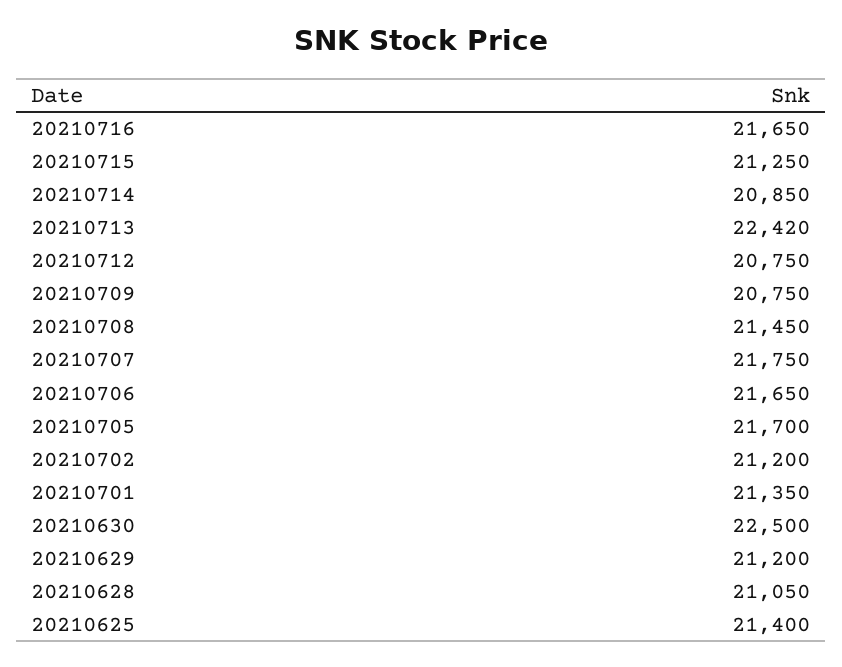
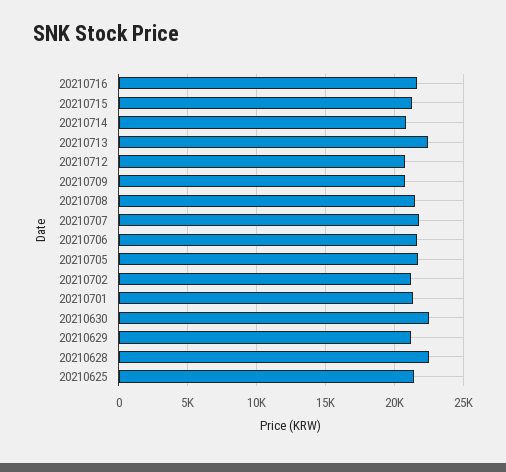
  {
    "20210716": 21650,
    "20210715": 21250,
    "20210714": 20850,
    "20210713": 22420,
    "20210712": 20750,
    "20210709": 20750,
    "20210708": 21450,
    "20210707": 21750,
    "20210706": 21650,
    "20210705": 21700,
    "20210702": 21200,
    "20210701": 21350,
    "20210630": 22500,
    "20210629": 21200,
-   "20210628": 21050,
+   "20210628": 22500,
    "20210625": 21400
  }

